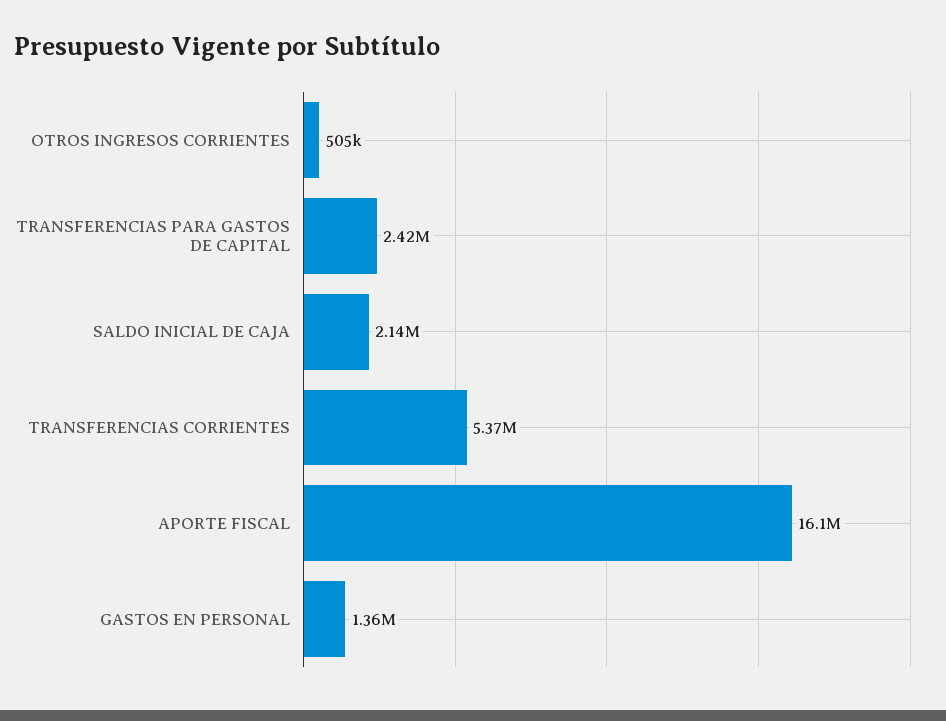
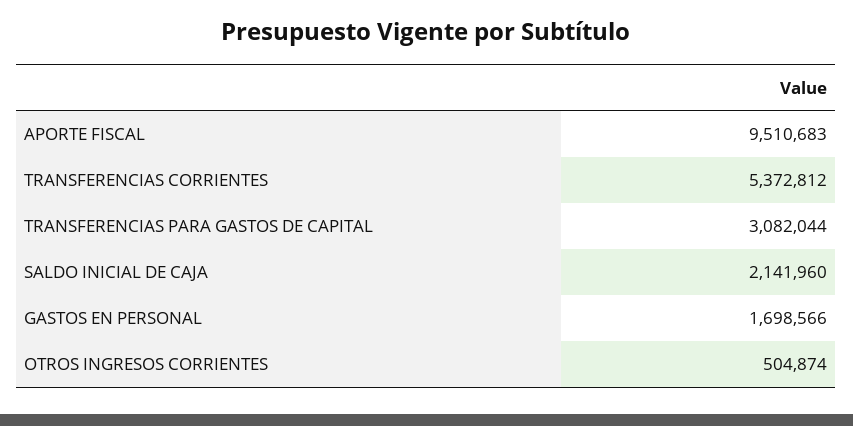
  {
    "OTROS INGRESOS CORRIENTES": 504874,
-   "TRANSFERENCIAS PARA GASTOS DE CAPITAL": 2420000,
+   "TRANSFERENCIAS PARA GASTOS DE CAPITAL": 3082044,
    "SALDO INICIAL DE CAJA": 2141960,
    "TRANSFERENCIAS CORRIENTES": 5372812,
-   "APORTE FISCAL": 16100000,
+   "APORTE FISCAL": 9510683,
-   "GASTOS EN PERSONAL": 1360000
+   "GASTOS EN PERSONAL": 1698566
  }

